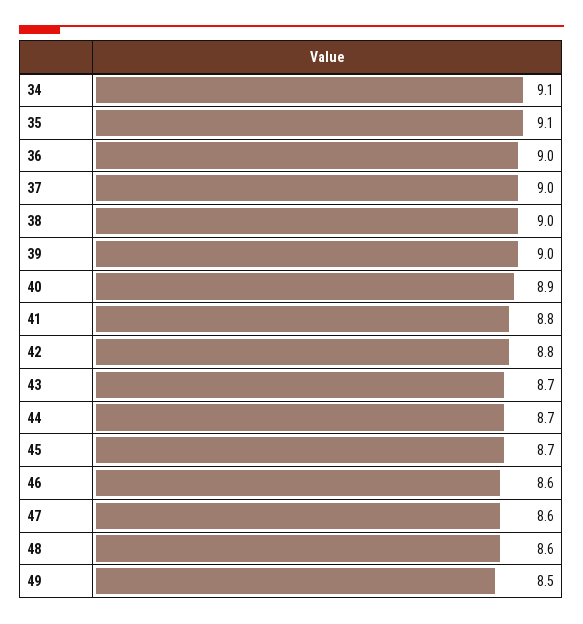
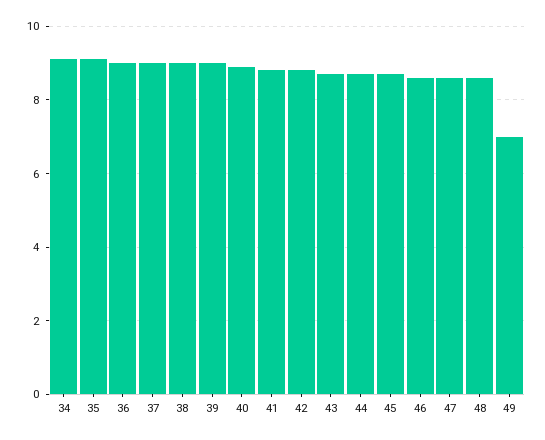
  {
    "34": 9.1,
    "35": 9.1,
    "36": 9,
    "37": 9,
    "38": 9,
    "39": 9,
    "40": 8.9,
    "41": 8.8,
    "42": 8.8,
    "43": 8.7,
    "44": 8.7,
    "45": 8.7,
    "46": 8.6,
    "47": 8.6,
    "48": 8.6,
-   "49": 8.5
+   "49": 7
  }

